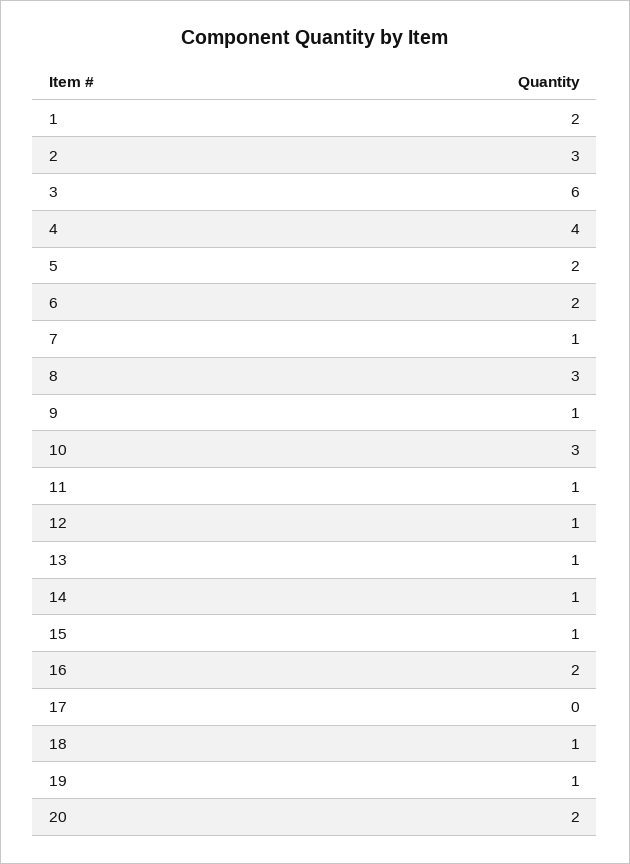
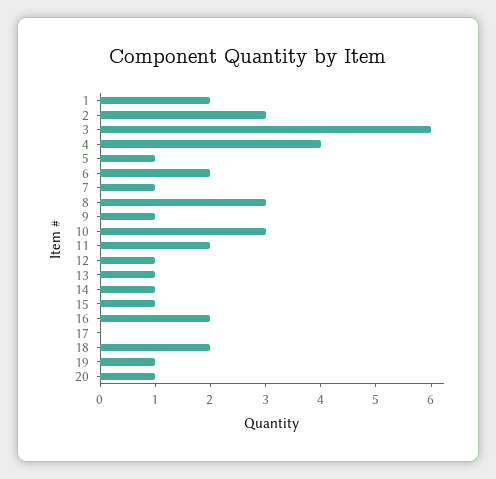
  {
    "1": 2,
    "2": 3,
    "3": 6,
    "4": 4,
-   "5": 2,
+   "5": 1,
    "6": 2,
    "7": 1,
    "8": 3,
    "9": 1,
    "10": 3,
-   "11": 1,
+   "11": 2,
    "12": 1,
    "13": 1,
    "14": 1,
    "15": 1,
    "16": 2,
    "17": 0,
-   "18": 1,
+   "18": 2,
    "19": 1,
-   "20": 2
+   "20": 1
  }

